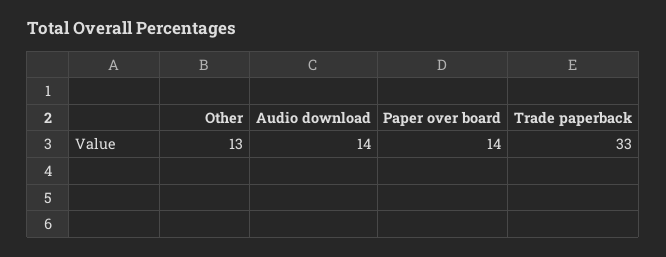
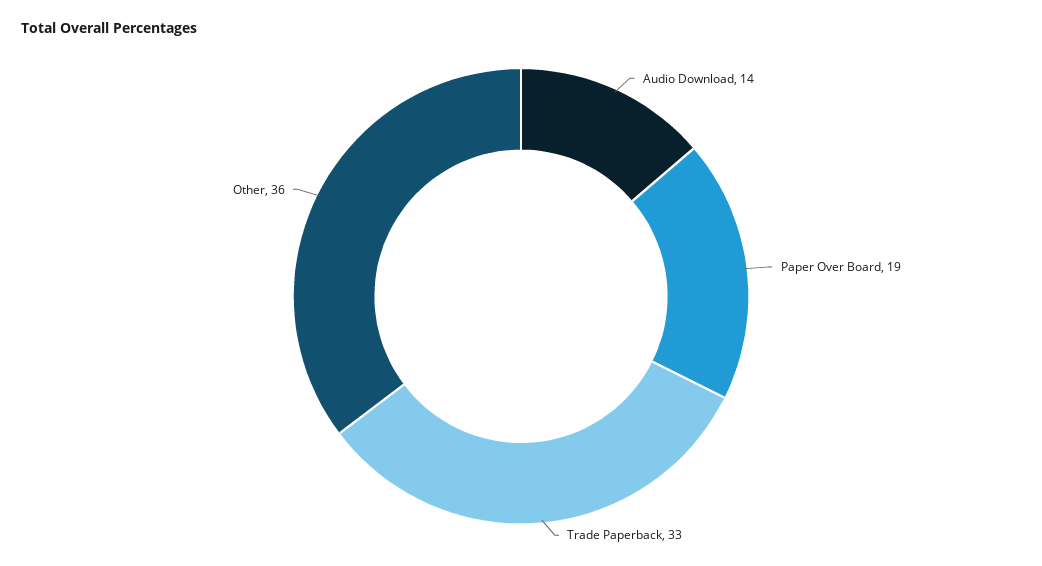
  {
-   "Other": 13,
+   "Other": 36,
    "Audio download": 14,
-   "Paper over board": 14,
+   "Paper over board": 19,
    "Trade paperback": 33
  }

